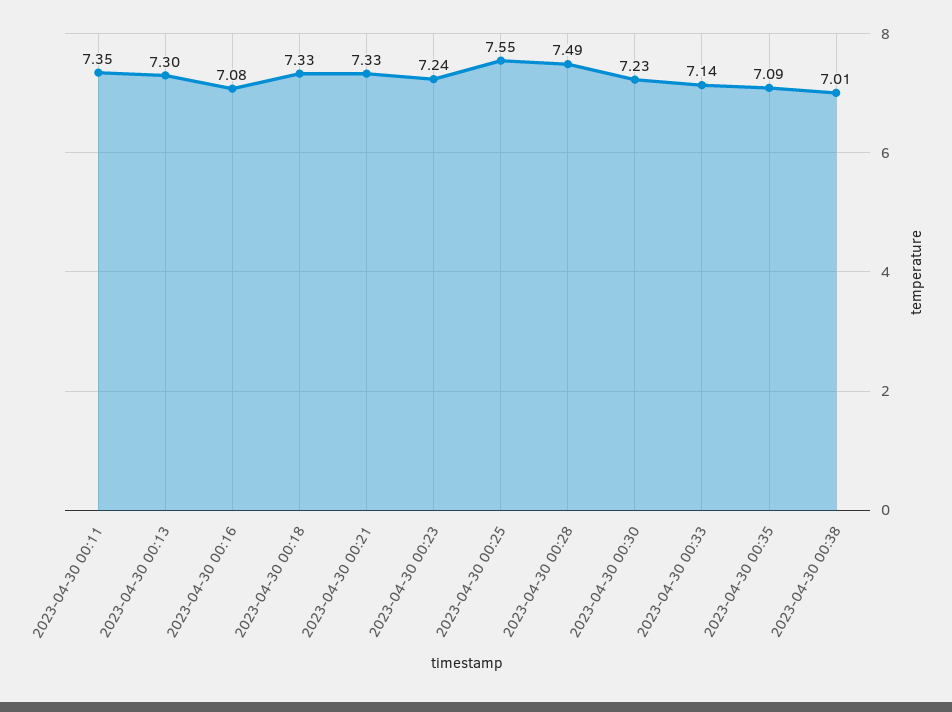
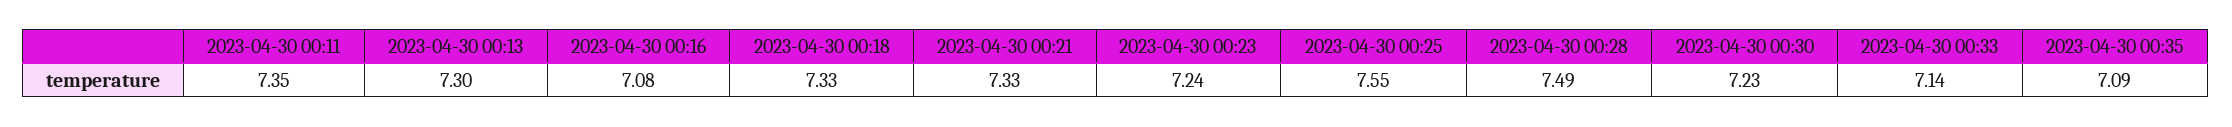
  {
    "2023-04-30 00:11": 7.35,
    "2023-04-30 00:13": 7.3,
    "2023-04-30 00:16": 7.08,
    "2023-04-30 00:18": 7.33,
    "2023-04-30 00:21": 7.33,
    "2023-04-30 00:23": 7.24,
    "2023-04-30 00:25": 7.55,
    "2023-04-30 00:28": 7.49,
    "2023-04-30 00:30": 7.23,
    "2023-04-30 00:33": 7.14,
-   "2023-04-30 00:35": 7.09,
+   "2023-04-30 00:35": 7.09
-   "2023-04-30 00:38": 7.01
  }

